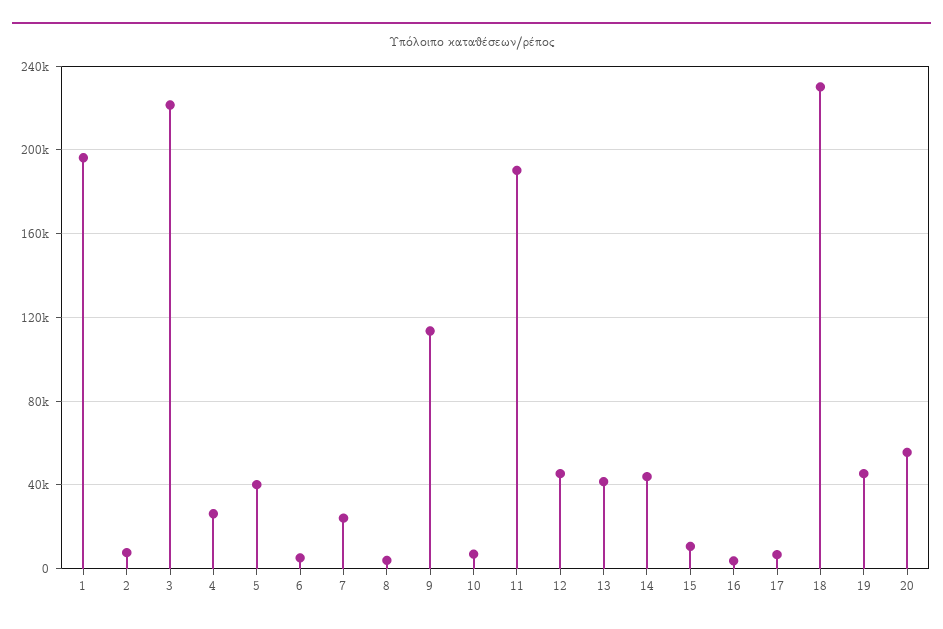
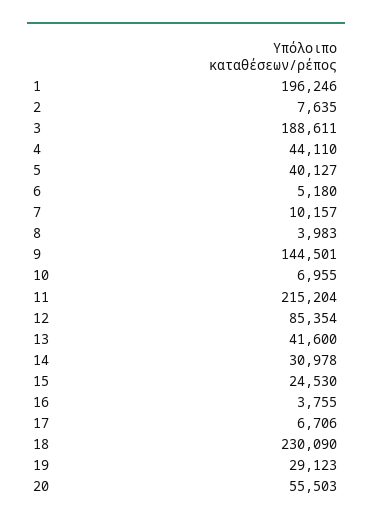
  {
    "1": 196246,
    "2": 7635,
-   "3": 220000,
+   "3": 188611,
-   "4": 25000,
+   "4": 44110,
    "5": 40127,
    "6": 5180,
-   "7": 25000,
+   "7": 10157,
    "8": 3983,
-   "9": 115000,
+   "9": 144501,
    "10": 6955,
-   "11": 190000,
+   "11": 215204,
-   "12": 45000,
+   "12": 85354,
    "13": 41600,
-   "14": 45000,
+   "14": 30978,
-   "15": 10000,
+   "15": 24530,
    "16": 3755,
    "17": 6706,
    "18": 230090,
-   "19": 45000,
+   "19": 29123,
    "20": 55503
  }

